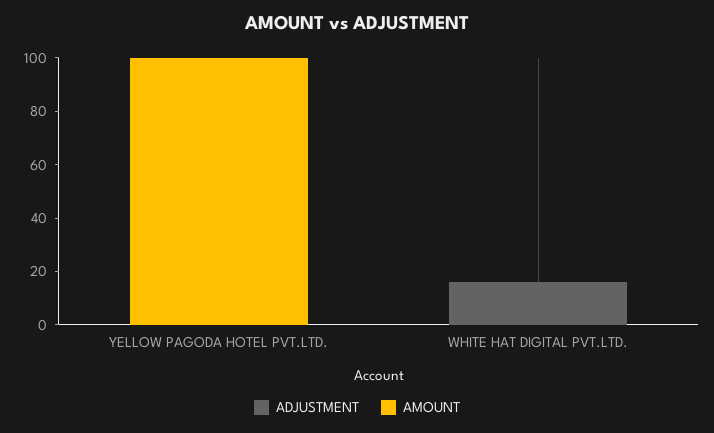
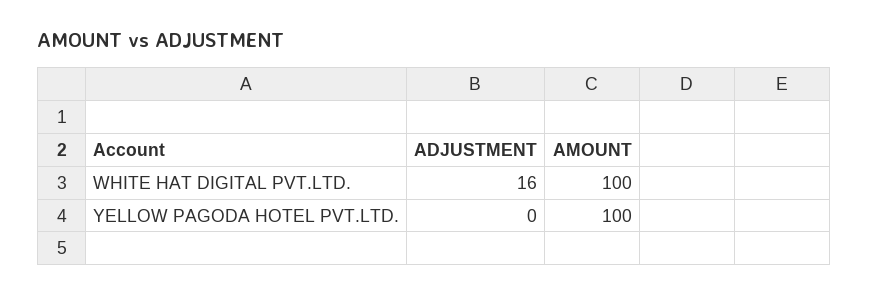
  {
    "ADJUSTMENT": {
      "YELLOW PAGODA HOTEL PVT.LTD.": 0,
      "WHITE HAT DIGITAL PVT.LTD.": 16
    },
    "AMOUNT": {
      "YELLOW PAGODA HOTEL PVT.LTD.": 100,
-     "WHITE HAT DIGITAL PVT.LTD.": 0
+     "WHITE HAT DIGITAL PVT.LTD.": 100
    }
  }

